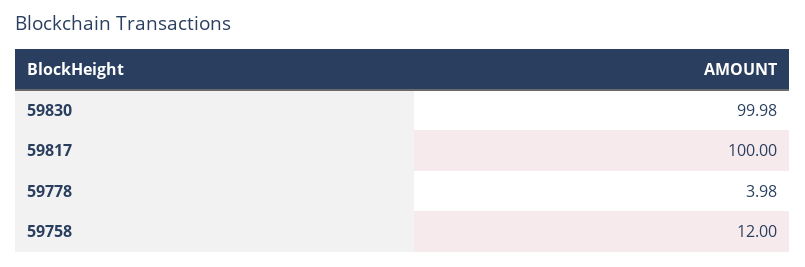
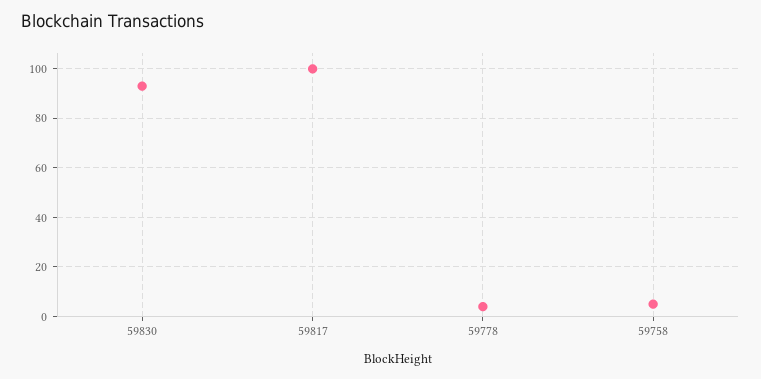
  {
-   "59830": 99.98,
+   "59830": 92.5,
    "59817": 100,
    "59778": 3.98,
-   "59758": 12
+   "59758": 5
  }

